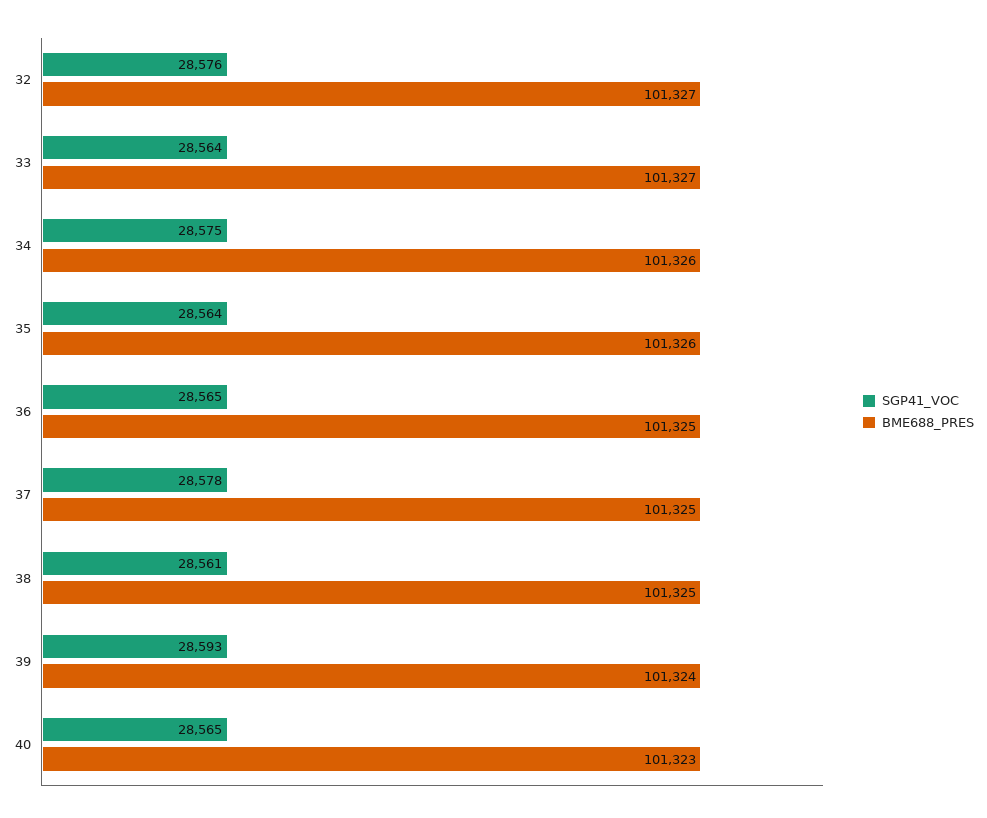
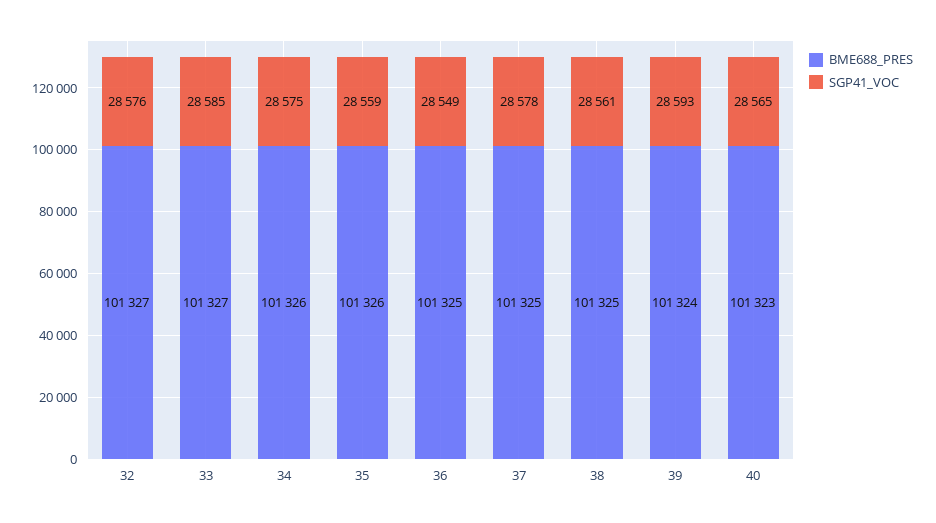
  {
    "SGP41_VOC": {
      "32": 28576,
-     "33": 28564,
+     "33": 28585,
      "34": 28575,
-     "35": 28564,
+     "35": 28559,
-     "36": 28565,
+     "36": 28549,
      "37": 28578,
      "38": 28561,
      "39": 28593,
      "40": 28565
    },
    "BME688_PRES": {
      "32": 101327,
      "33": 101327,
      "34": 101326,
      "35": 101326,
      "36": 101325,
      "37": 101325,
      "38": 101325,
      "39": 101324,
      "40": 101323
    }
  }

